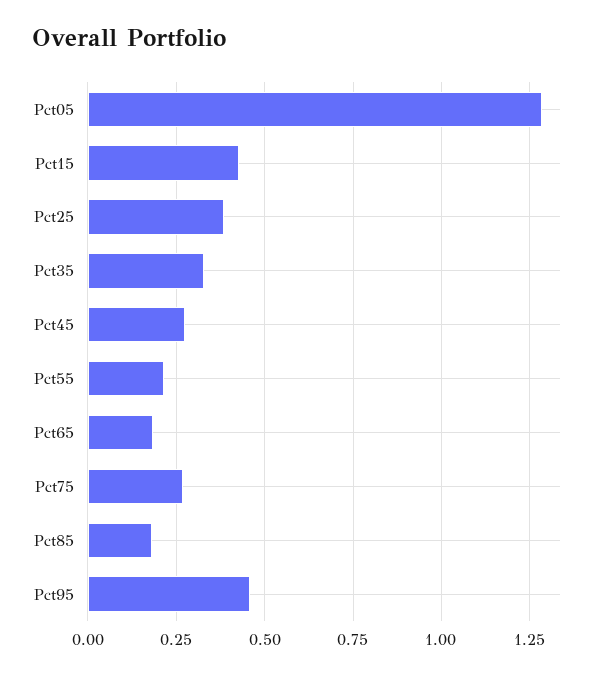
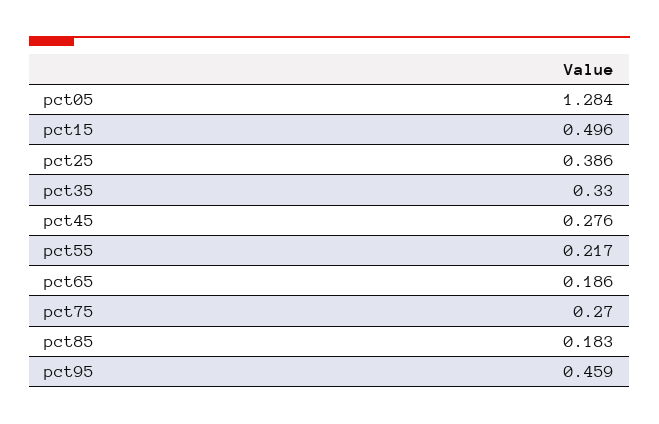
  {
    "Pct05": 1.284,
-   "Pct15": 0.425,
+   "Pct15": 0.496,
    "Pct25": 0.386,
    "Pct35": 0.33,
    "Pct45": 0.276,
    "Pct55": 0.217,
    "Pct65": 0.186,
    "Pct75": 0.27,
    "Pct85": 0.183,
    "Pct95": 0.459
  }

